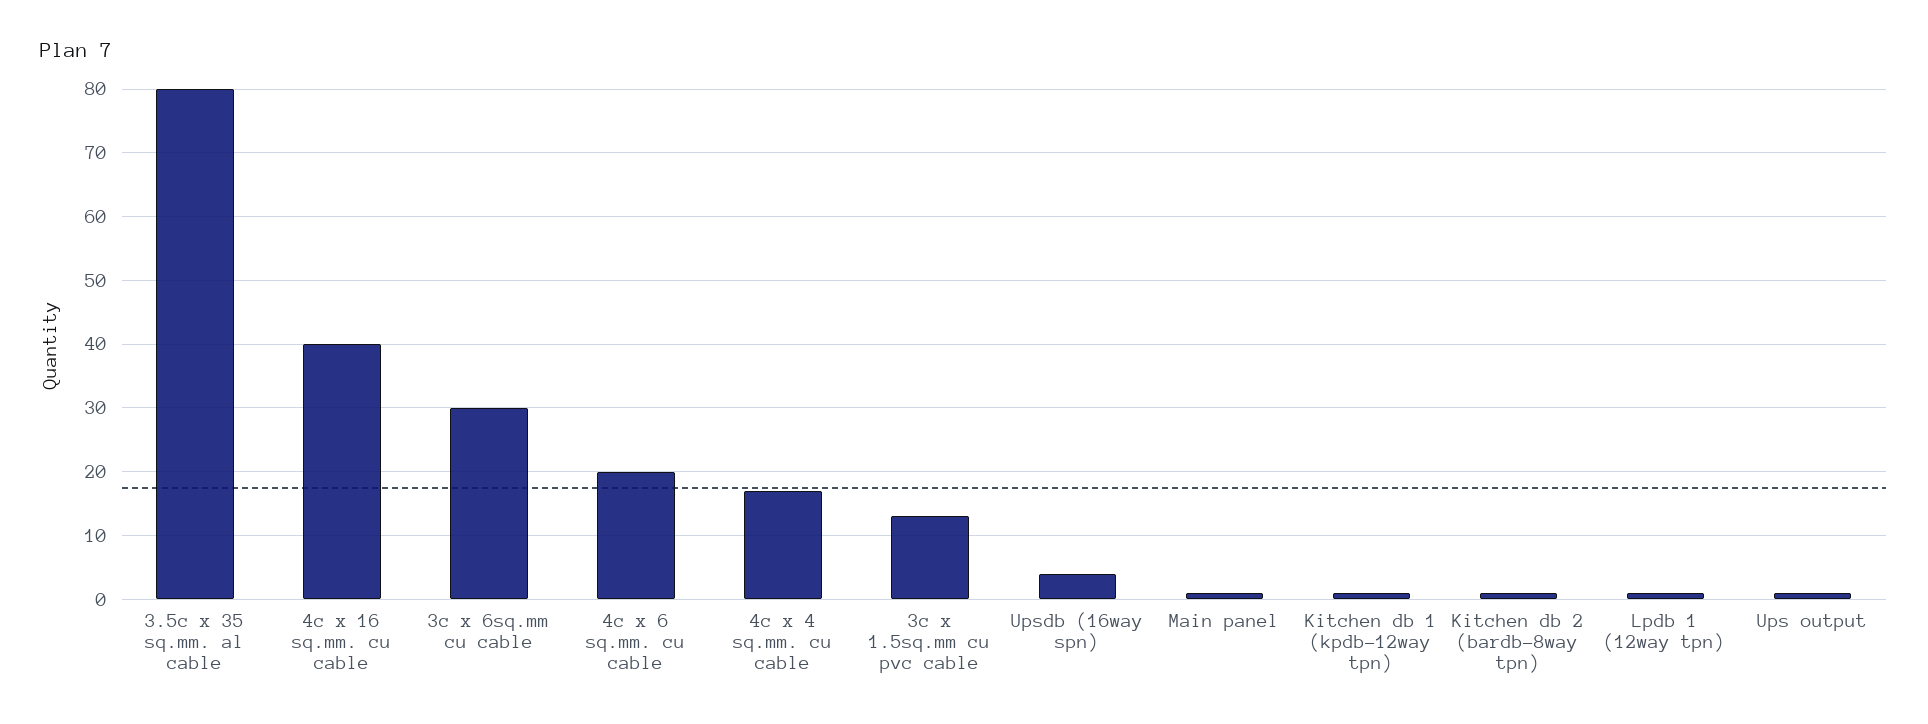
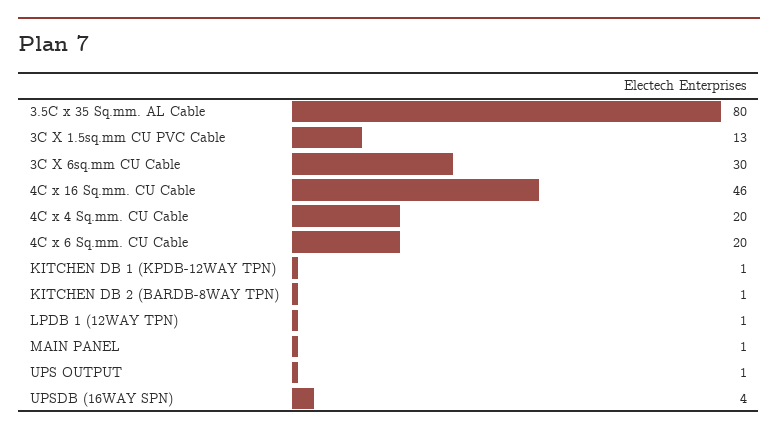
  {
    "3.5c x 35 sq.mm. al cable": 80,
-   "4c x 16 sq.mm. cu cable": 40,
+   "4c x 16 sq.mm. cu cable": 46,
    "3c x 6sq.mm cu cable": 30,
    "4c x 6 sq.mm. cu cable": 20,
-   "4c x 4 sq.mm. cu cable": 17,
+   "4c x 4 sq.mm. cu cable": 20,
    "3c x 1.5sq.mm cu pvc cable": 13,
    "Upsdb (16way spn)": 4,
    "Main panel": 1,
    "Kitchen db 1 (kpdb-12way tpn)": 1,
    "Kitchen db 2 (bardb-8way tpn)": 1,
    "Lpdb 1 (12way tpn)": 1,
    "Ups output": 1
  }

